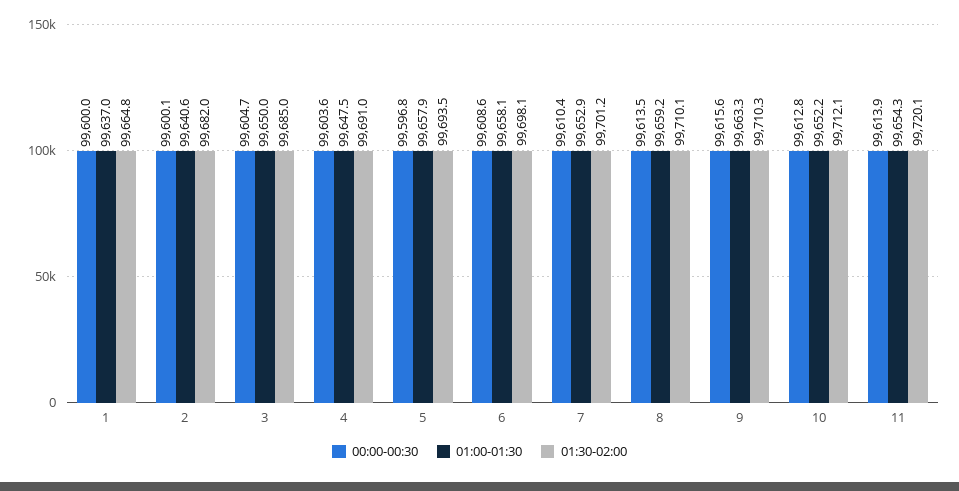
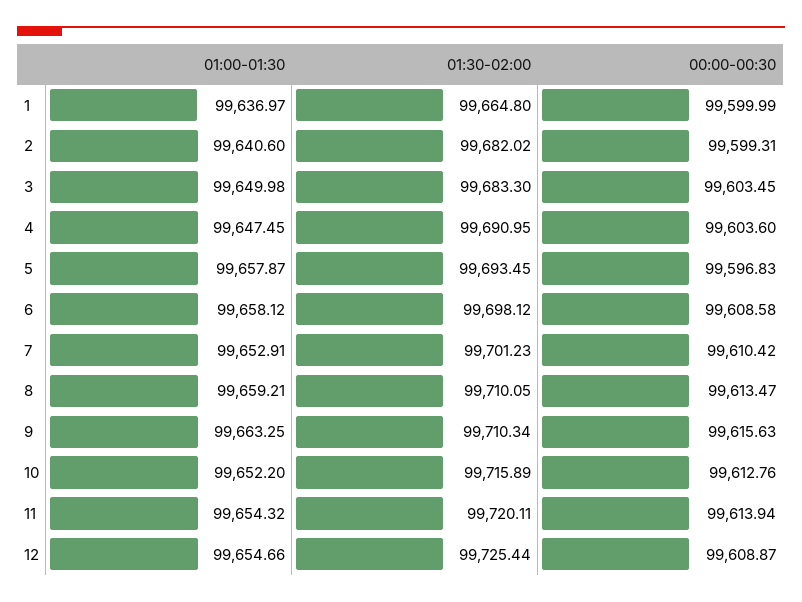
  {
    "00:00-00:30": {
      "1": 99599.99,
-     "2": 99600.1,
+     "2": 99599.31,
-     "3": 99604.7,
+     "3": 99603.45,
      "4": 99603.6,
      "5": 99596.83,
      "6": 99608.58,
      "7": 99610.42,
      "8": 99613.47,
      "9": 99615.63,
      "10": 99612.76,
-     "11": 99613.94
+     "11": 99613.94,
+     "12": 99608.87
    },
    "01:00-01:30": {
      "1": 99636.97,
      "2": 99640.6,
      "3": 99649.98,
      "4": 99647.45,
      "5": 99657.87,
      "6": 99658.12,
      "7": 99652.91,
      "8": 99659.21,
      "9": 99663.25,
      "10": 99652.2,
-     "11": 99654.32
+     "11": 99654.32,
+     "12": 99654.66
    },
    "01:30-02:00": {
      "1": 99664.8,
      "2": 99682.02,
-     "3": 99685,
+     "3": 99683.3,
      "4": 99690.95,
      "5": 99693.45,
      "6": 99698.12,
      "7": 99701.23,
      "8": 99710.05,
      "9": 99710.34,
-     "10": 99712.1,
+     "10": 99715.89,
-     "11": 99720.11
+     "11": 99720.11,
+     "12": 99725.44
    }
  }

